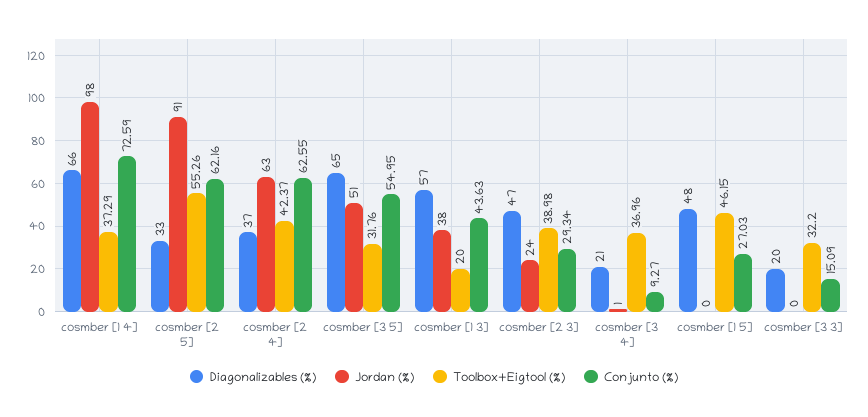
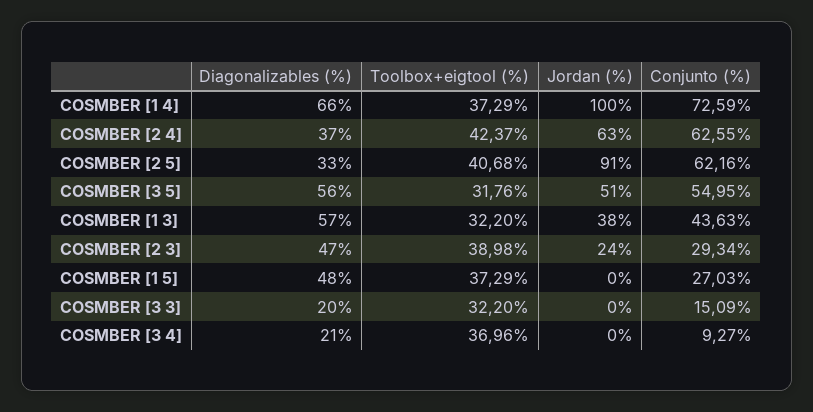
  {
    "Diagonalizables (%)": {
      "cosmber [1 4]": 66,
      "cosmber [2 5]": 33,
      "cosmber [2 4]": 37,
-     "cosmber [3 5]": 65,
+     "cosmber [3 5]": 56,
      "cosmber [1 3]": 57,
      "cosmber [2 3]": 47,
      "cosmber [3 4]": 21,
      "cosmber [1 5]": 48,
      "cosmber [3 3]": 20
    },
    "Jordan (%)": {
-     "cosmber [1 4]": 98,
+     "cosmber [1 4]": 100,
      "cosmber [2 5]": 91,
      "cosmber [2 4]": 63,
      "cosmber [3 5]": 51,
      "cosmber [1 3]": 38,
      "cosmber [2 3]": 24,
-     "cosmber [3 4]": 1,
+     "cosmber [3 4]": 0,
      "cosmber [1 5]": 0,
      "cosmber [3 3]": 0
    },
    "Toolbox+Eigtool (%)": {
      "cosmber [1 4]": 37.29,
-     "cosmber [2 5]": 55.26,
+     "cosmber [2 5]": 40.68,
      "cosmber [2 4]": 42.37,
      "cosmber [3 5]": 31.76,
-     "cosmber [1 3]": 20,
+     "cosmber [1 3]": 32.2,
      "cosmber [2 3]": 38.98,
      "cosmber [3 4]": 36.96,
-     "cosmber [1 5]": 46.15,
+     "cosmber [1 5]": 37.29,
      "cosmber [3 3]": 32.2
    },
    "Conjunto (%)": {
      "cosmber [1 4]": 72.59,
      "cosmber [2 5]": 62.16,
      "cosmber [2 4]": 62.55,
      "cosmber [3 5]": 54.95,
      "cosmber [1 3]": 43.63,
      "cosmber [2 3]": 29.34,
      "cosmber [3 4]": 9.27,
      "cosmber [1 5]": 27.03,
      "cosmber [3 3]": 15.09
    }
  }

